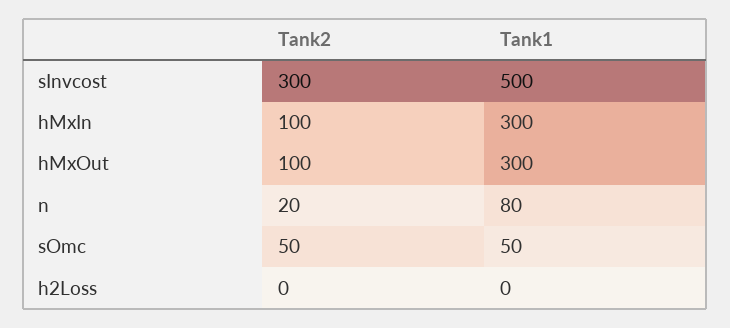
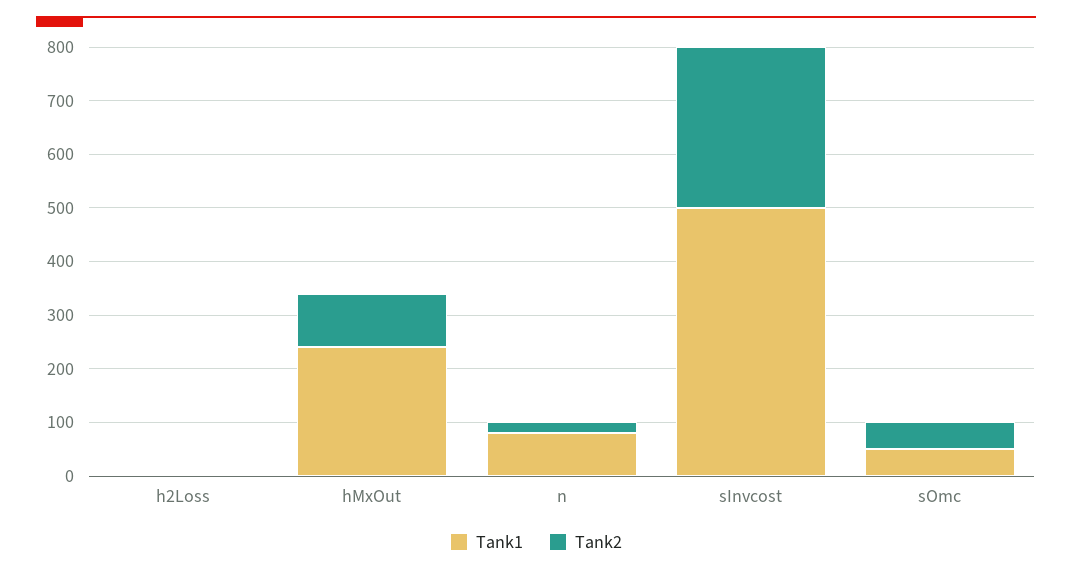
  {
    "Tank2": {
      "sInvcost": 300,
-     "hMxIn": 100,
      "hMxOut": 100,
      "n": 20,
      "sOmc": 50,
      "h2Loss": 0
    },
    "Tank1": {
      "sInvcost": 500,
-     "hMxIn": 300,
-     "hMxOut": 300,
+     "hMxOut": 240,
      "n": 80,
      "sOmc": 50,
      "h2Loss": 0
    }
  }

